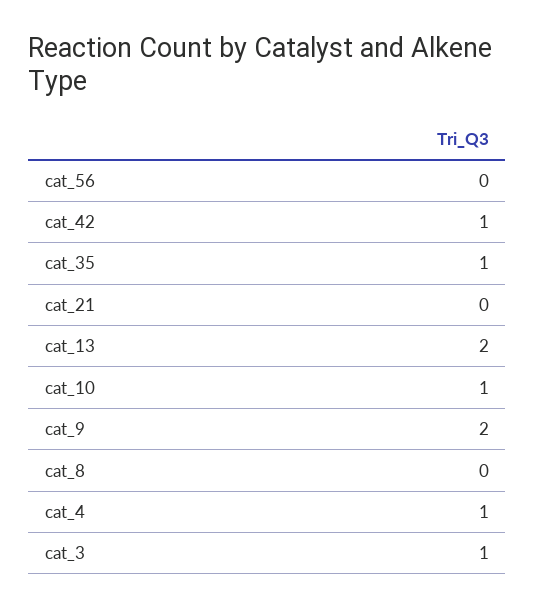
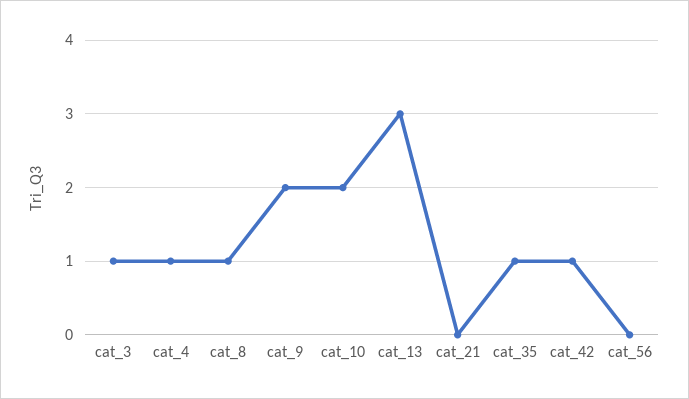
  {
    "cat_56": 0,
    "cat_42": 1,
    "cat_35": 1,
    "cat_21": 0,
-   "cat_13": 2,
+   "cat_13": 3,
-   "cat_10": 1,
+   "cat_10": 2,
    "cat_9": 2,
-   "cat_8": 0,
+   "cat_8": 1,
    "cat_4": 1,
    "cat_3": 1
  }

